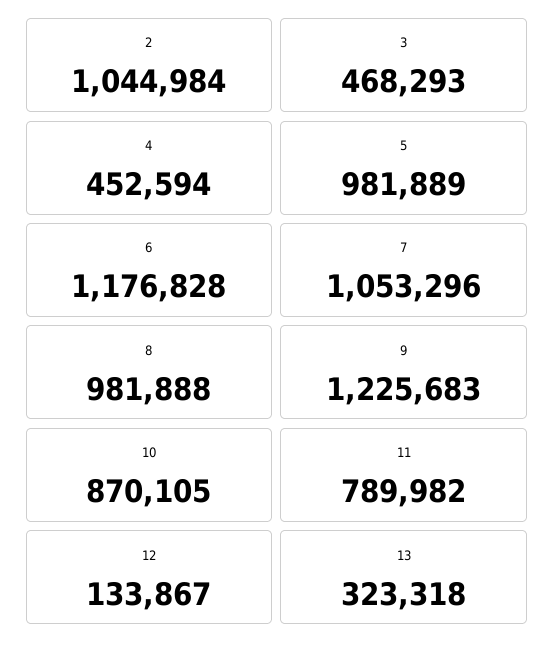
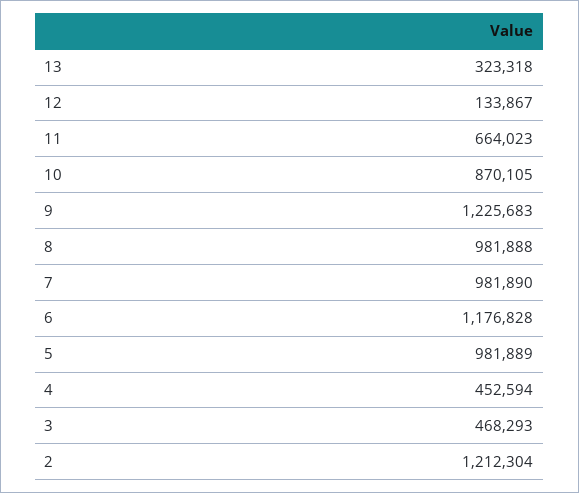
  {
-   "2": 1044984,
+   "2": 1212304,
    "3": 468293,
    "4": 452594,
    "5": 981889,
    "6": 1176828,
-   "7": 1053296,
+   "7": 981890,
    "8": 981888,
    "9": 1225683,
    "10": 870105,
-   "11": 789982,
+   "11": 664023,
    "12": 133867,
    "13": 323318
  }

